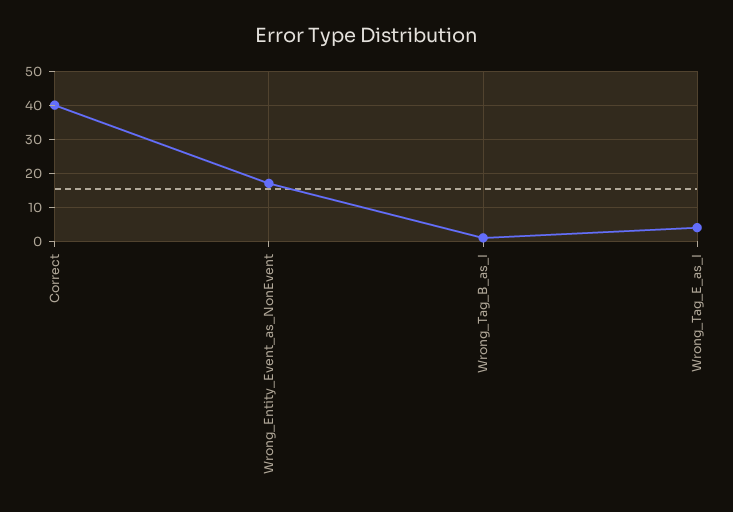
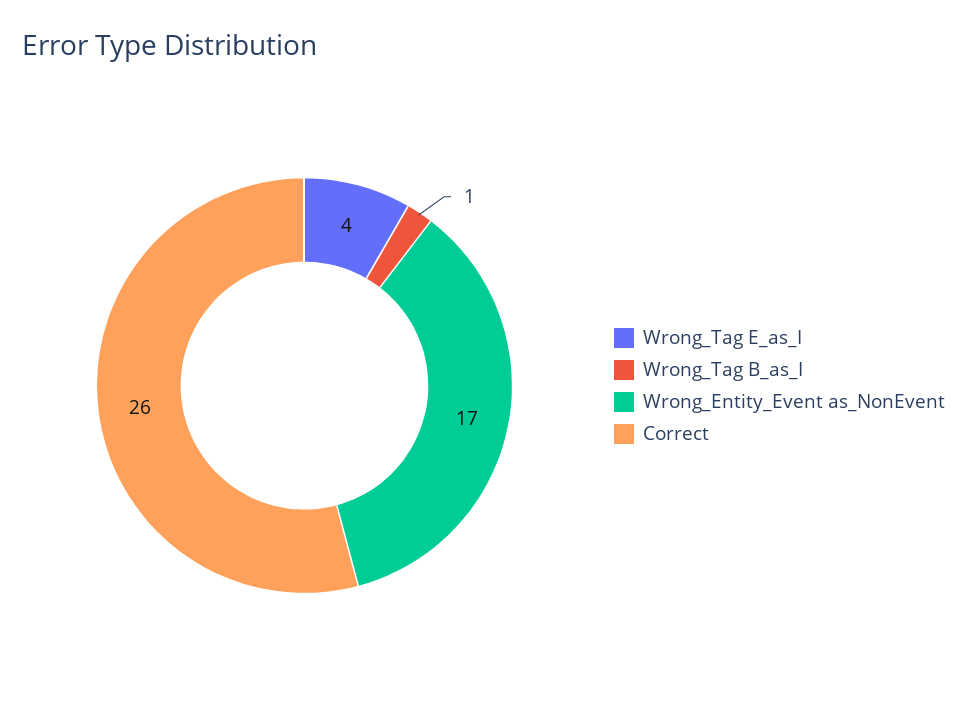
  {
-   "Correct": 40,
+   "Correct": 26,
    "Wrong_Entity_Event_as_NonEvent": 17,
    "Wrong_Tag_B_as_I": 1,
    "Wrong_Tag_E_as_I": 4
  }

